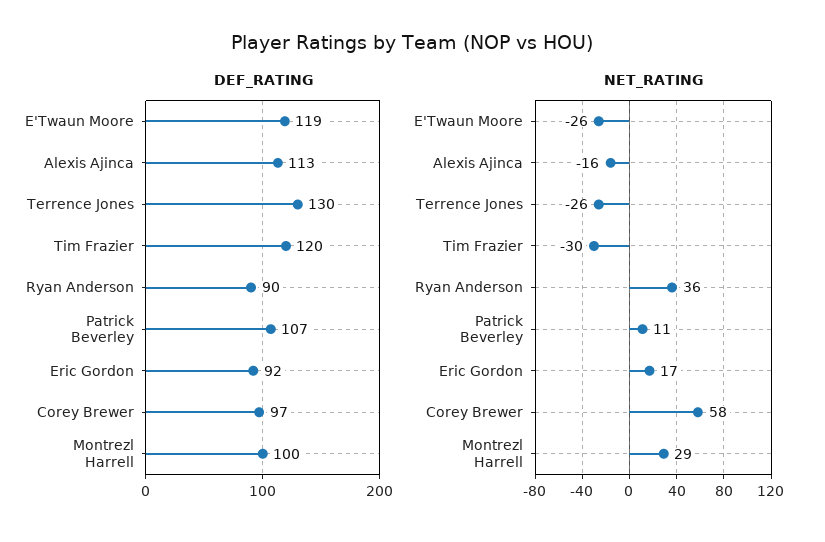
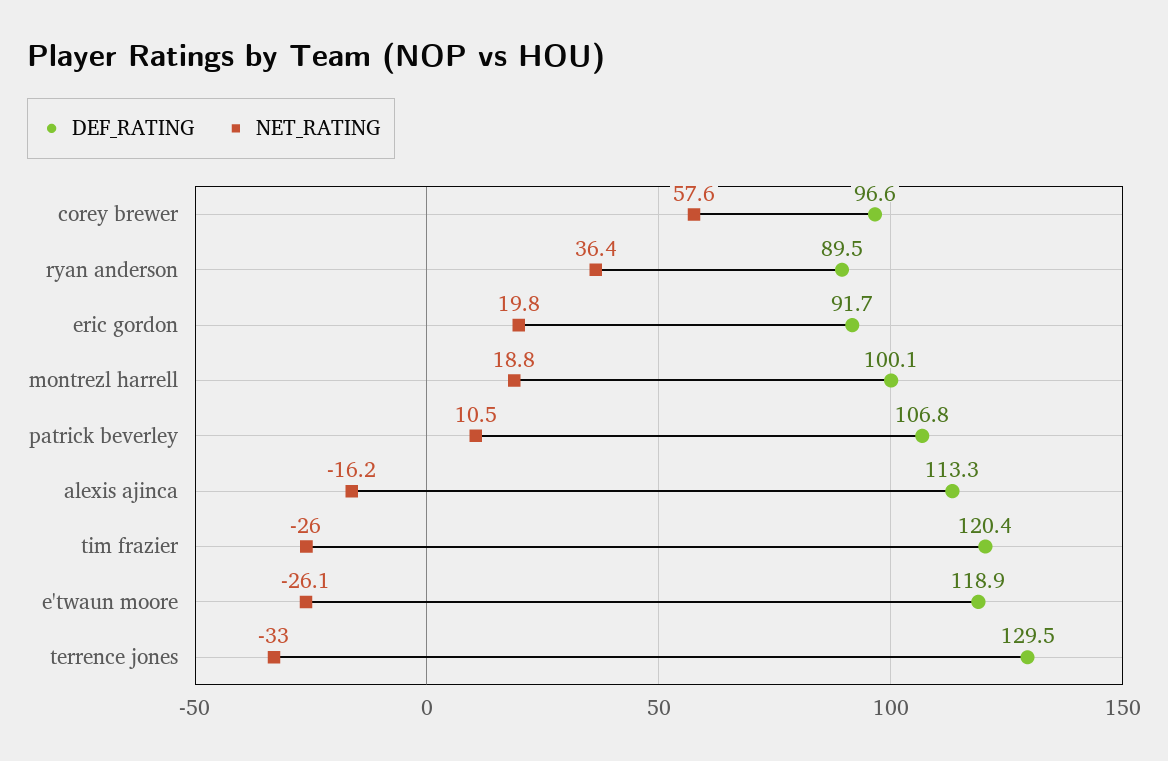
  {
    "DEF_RATING": {
      "E'Twaun Moore": 118.9,
      "Alexis Ajinca": 113.3,
      "Terrence Jones": 129.5,
      "Tim Frazier": 120.4,
      "Ryan Anderson": 89.5,
      "Patrick Beverley": 106.8,
      "Eric Gordon": 91.7,
      "Corey Brewer": 96.6,
      "Montrezl Harrell": 100.1
    },
    "NET_RATING": {
      "E'Twaun Moore": -26.1,
      "Alexis Ajinca": -16.2,
-     "Terrence Jones": -26,
+     "Terrence Jones": -33,
-     "Tim Frazier": -30,
+     "Tim Frazier": -26,
      "Ryan Anderson": 36.4,
      "Patrick Beverley": 10.5,
-     "Eric Gordon": 17,
+     "Eric Gordon": 19.8,
      "Corey Brewer": 57.6,
-     "Montrezl Harrell": 29
+     "Montrezl Harrell": 18.8
    }
  }

